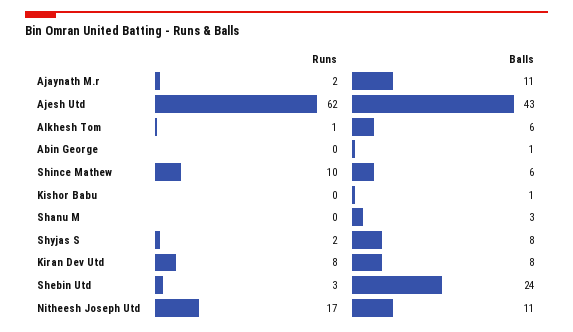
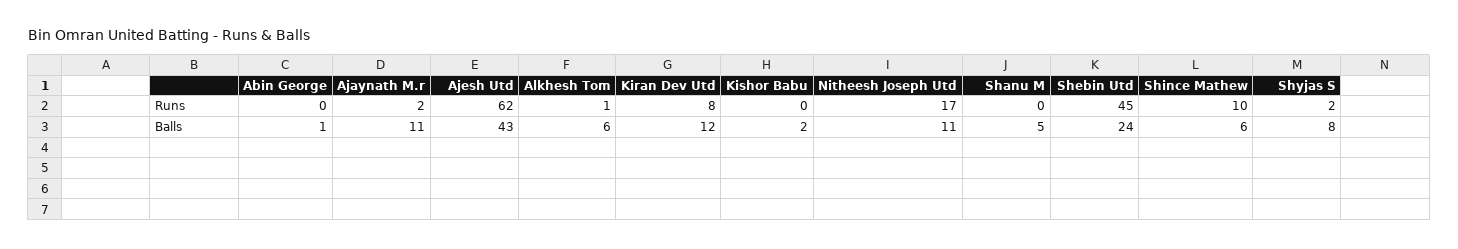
  {
    "Runs": {
      "Ajaynath M.r": 2,
      "Ajesh Utd": 62,
      "Alkhesh Tom": 1,
      "Abin George": 0,
      "Shince Mathew": 10,
      "Kishor Babu": 0,
      "Shanu M": 0,
      "Shyjas S": 2,
      "Kiran Dev Utd": 8,
-     "Shebin Utd": 3,
+     "Shebin Utd": 45,
      "Nitheesh Joseph Utd": 17
    },
    "Balls": {
      "Ajaynath M.r": 11,
      "Ajesh Utd": 43,
      "Alkhesh Tom": 6,
      "Abin George": 1,
      "Shince Mathew": 6,
-     "Kishor Babu": 1,
+     "Kishor Babu": 2,
-     "Shanu M": 3,
+     "Shanu M": 5,
      "Shyjas S": 8,
-     "Kiran Dev Utd": 8,
+     "Kiran Dev Utd": 12,
      "Shebin Utd": 24,
      "Nitheesh Joseph Utd": 11
    }
  }

